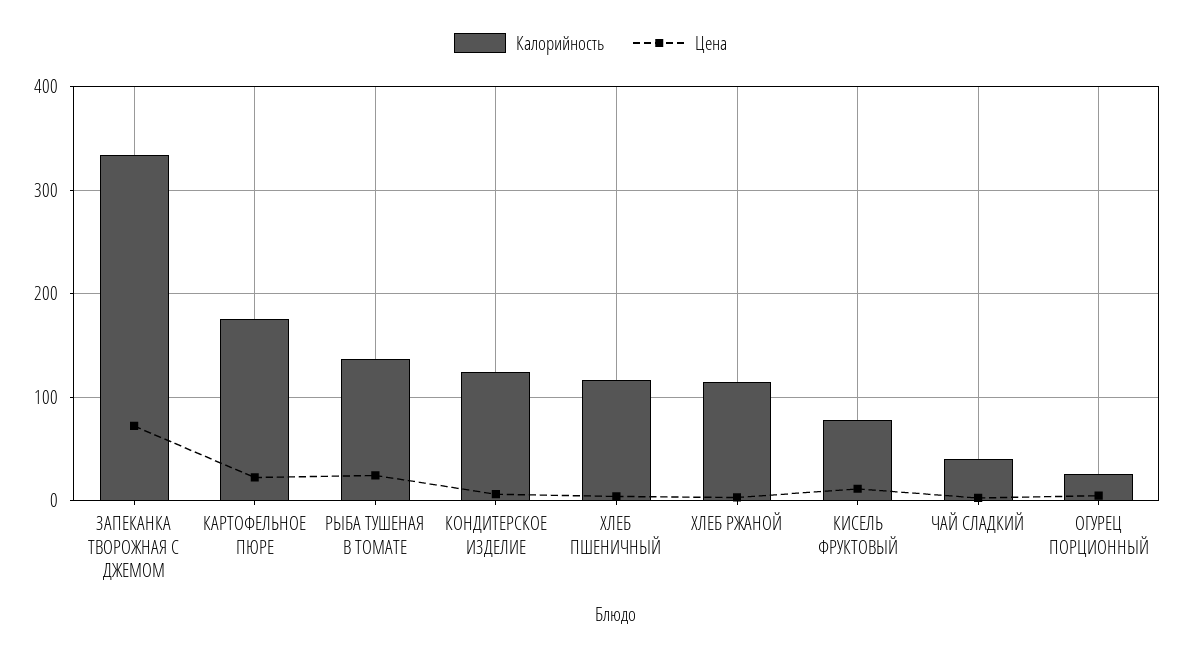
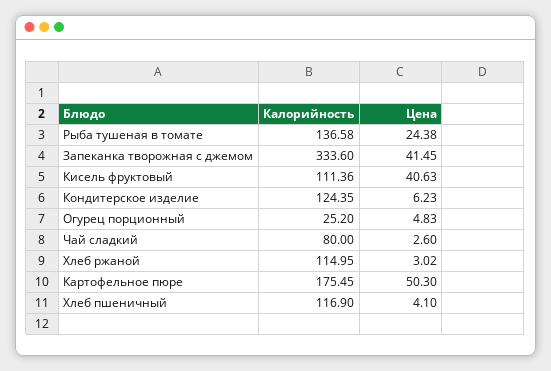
  {
    "Калорийность": {
      "ЗАПЕКАНКА ТВОРОЖНАЯ С ДЖЕМОМ": 333.6,
      "КАРТОФЕЛЬНОЕ ПЮРЕ": 175.45,
      "РЫБА ТУШЕНАЯ В ТОМАТЕ": 136.58,
      "КОНДИТЕРСКОЕ ИЗДЕЛИЕ": 124.35,
      "ХЛЕБ ПШЕНИЧНЫЙ": 116.9,
      "ХЛЕБ РЖАНОЙ": 114.95,
-     "КИСЕЛЬ ФРУКТОВЫЙ": 80,
+     "КИСЕЛЬ ФРУКТОВЫЙ": 111.36,
-     "ЧАЙ СЛАДКИЙ": 40,
+     "ЧАЙ СЛАДКИЙ": 80,
      "ОГУРЕЦ ПОРЦИОННЫЙ": 25.2
    },
    "Цена": {
-     "ЗАПЕКАНКА ТВОРОЖНАЯ С ДЖЕМОМ": 70,
+     "ЗАПЕКАНКА ТВОРОЖНАЯ С ДЖЕМОМ": 41.45,
-     "КАРТОФЕЛЬНОЕ ПЮРЕ": 20,
+     "КАРТОФЕЛЬНОЕ ПЮРЕ": 50.3,
      "РЫБА ТУШЕНАЯ В ТОМАТЕ": 24.38,
      "КОНДИТЕРСКОЕ ИЗДЕЛИЕ": 6.23,
      "ХЛЕБ ПШЕНИЧНЫЙ": 4.1,
      "ХЛЕБ РЖАНОЙ": 3.02,
-     "КИСЕЛЬ ФРУКТОВЫЙ": 10,
+     "КИСЕЛЬ ФРУКТОВЫЙ": 40.63,
      "ЧАЙ СЛАДКИЙ": 2.6,
      "ОГУРЕЦ ПОРЦИОННЫЙ": 4.83
    }
  }

